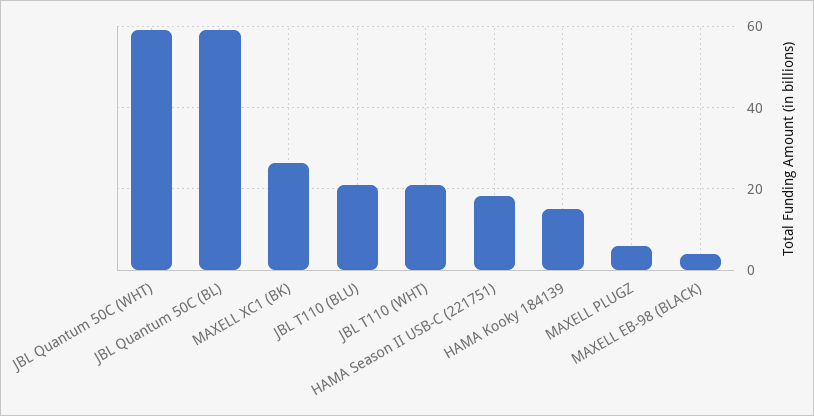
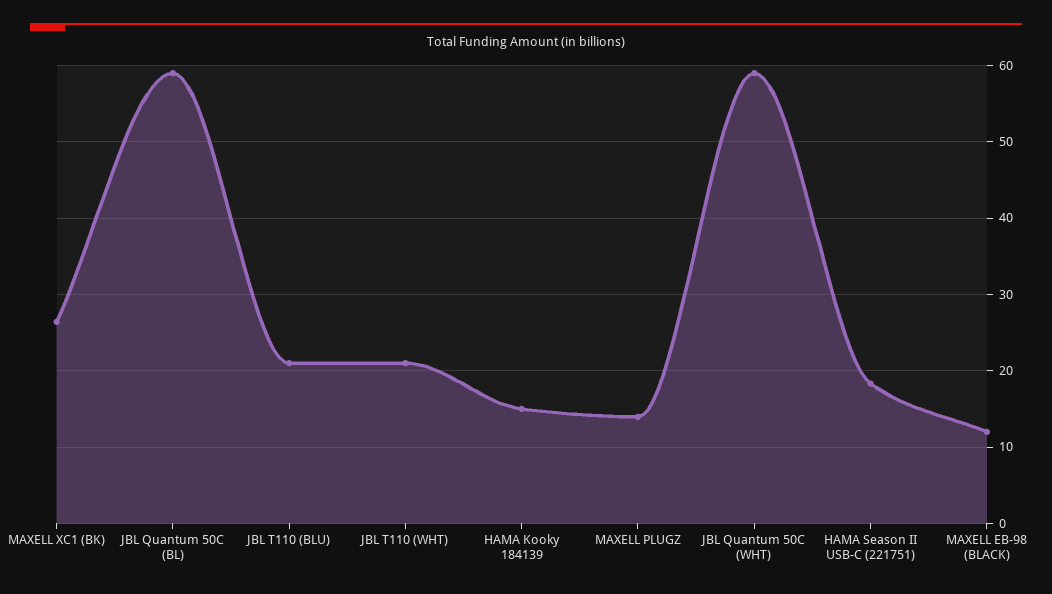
  {
    "JBL Quantum 50C (WHT)": 59,
    "JBL Quantum 50C (BL)": 59,
    "MAXELL XC1 (BK)": 26,
    "JBL T110 (BLU)": 21,
    "JBL T110 (WHT)": 21,
    "HAMA Season II USB-C (221751)": 18,
    "HAMA Kooky 184139": 15,
-   "MAXELL PLUGZ": 6,
+   "MAXELL PLUGZ": 14,
-   "MAXELL EB-98 (BLACK)": 4
+   "MAXELL EB-98 (BLACK)": 12
  }

